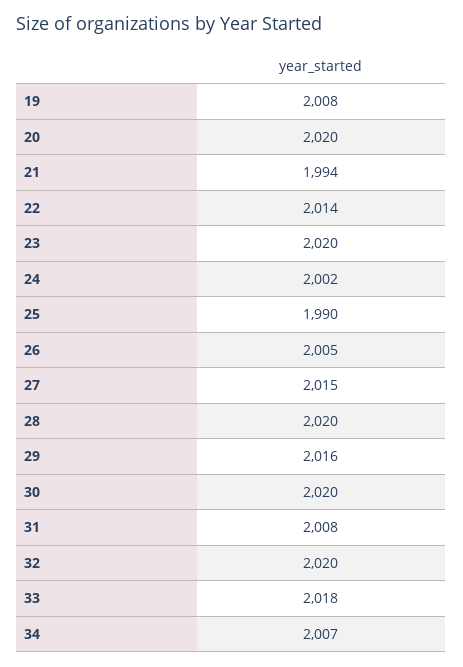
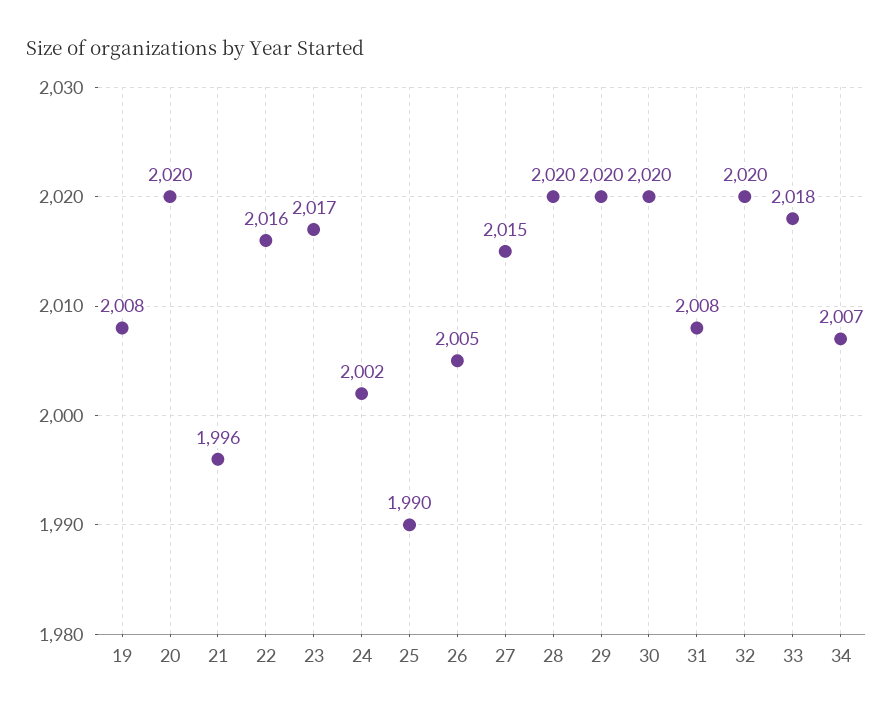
  {
    "19": 2008,
    "20": 2020,
-   "21": 1994,
+   "21": 1996,
-   "22": 2014,
+   "22": 2016,
-   "23": 2020,
+   "23": 2017,
    "24": 2002,
    "25": 1990,
    "26": 2005,
    "27": 2015,
    "28": 2020,
-   "29": 2016,
+   "29": 2020,
    "30": 2020,
    "31": 2008,
    "32": 2020,
    "33": 2018,
    "34": 2007
  }

